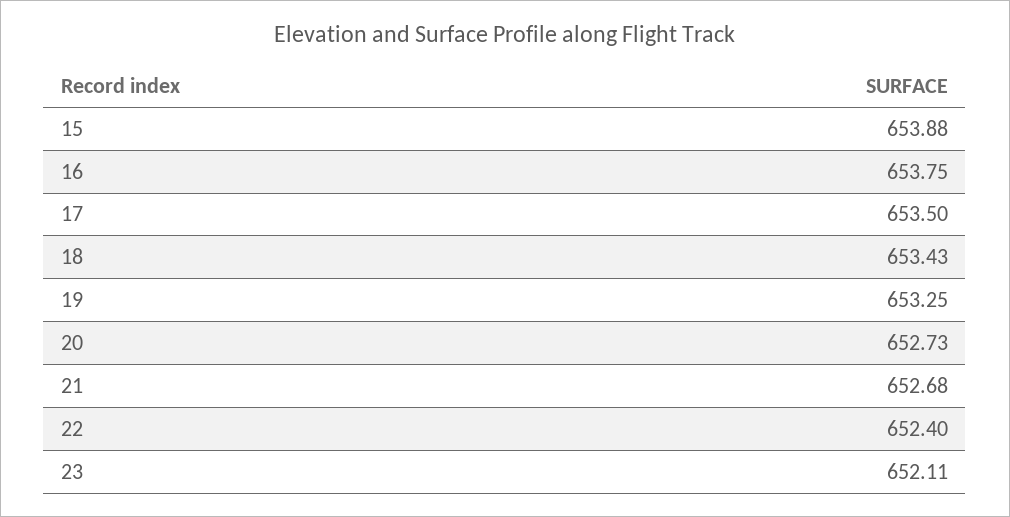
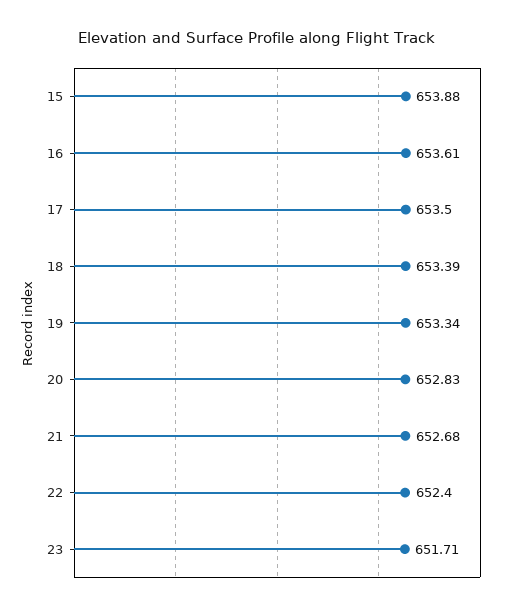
  {
    "15": 653.88,
-   "16": 653.75,
+   "16": 653.61,
    "17": 653.5,
-   "18": 653.43,
+   "18": 653.39,
-   "19": 653.25,
+   "19": 653.34,
-   "20": 652.73,
+   "20": 652.83,
    "21": 652.68,
    "22": 652.4,
-   "23": 652.11
+   "23": 651.71
  }

